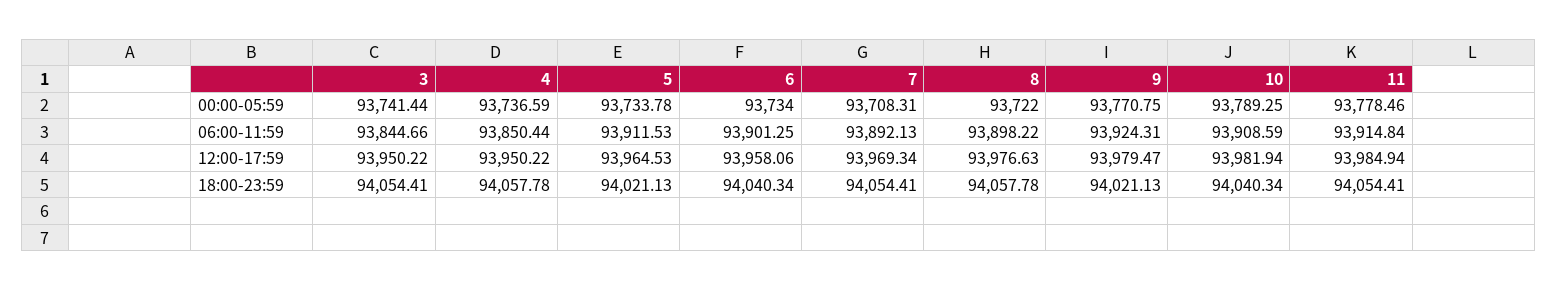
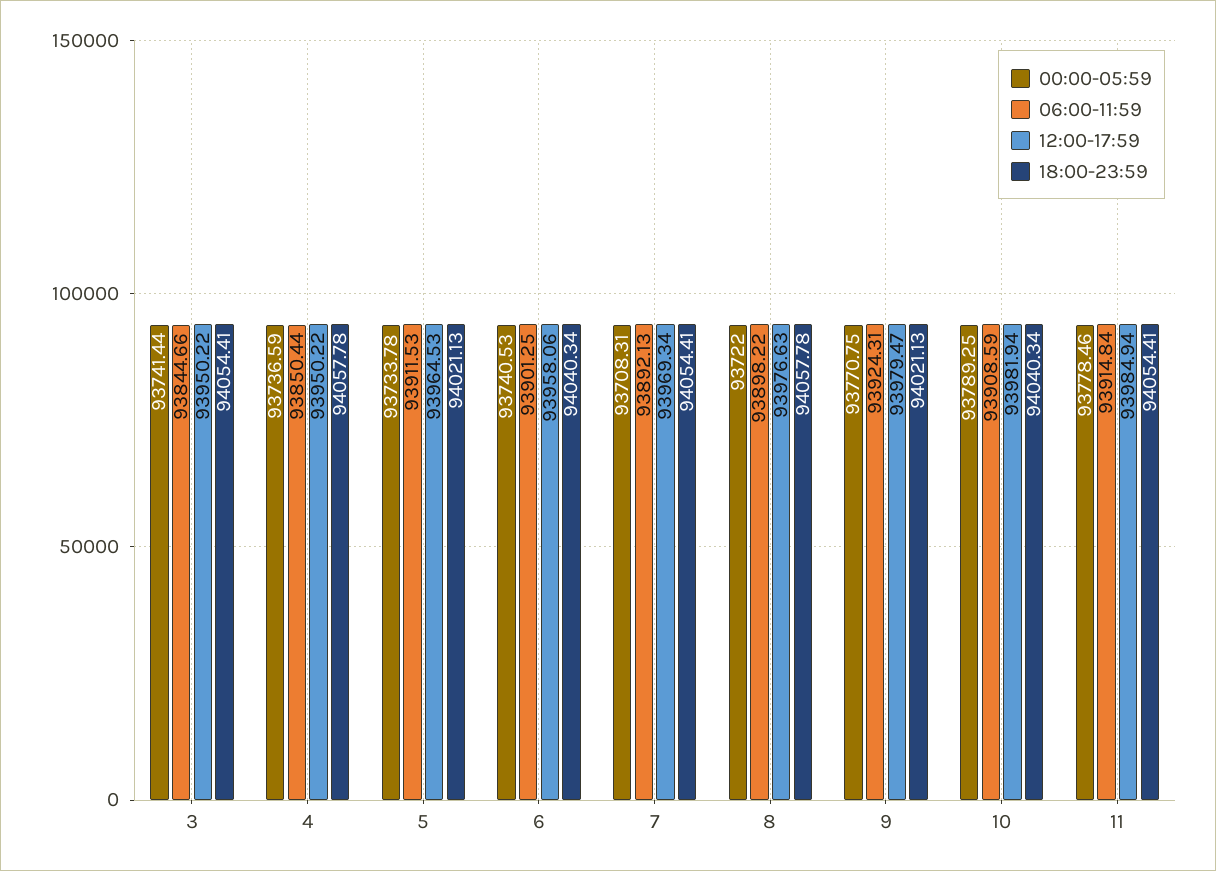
  {
    "00:00-05:59": {
      "3": 93741.44,
      "4": 93736.59,
      "5": 93733.78,
-     "6": 93734,
+     "6": 93740.53,
      "7": 93708.31,
      "8": 93722,
      "9": 93770.75,
      "10": 93789.25,
      "11": 93778.46
    },
    "06:00-11:59": {
      "3": 93844.66,
      "4": 93850.44,
      "5": 93911.53,
      "6": 93901.25,
      "7": 93892.13,
      "8": 93898.22,
      "9": 93924.31,
      "10": 93908.59,
      "11": 93914.84
    },
    "12:00-17:59": {
      "3": 93950.22,
      "4": 93950.22,
      "5": 93964.53,
      "6": 93958.06,
      "7": 93969.34,
      "8": 93976.63,
      "9": 93979.47,
      "10": 93981.94,
      "11": 93984.94
    },
    "18:00-23:59": {
      "3": 94054.41,
      "4": 94057.78,
      "5": 94021.13,
      "6": 94040.34,
      "7": 94054.41,
      "8": 94057.78,
      "9": 94021.13,
      "10": 94040.34,
      "11": 94054.41
    }
  }

